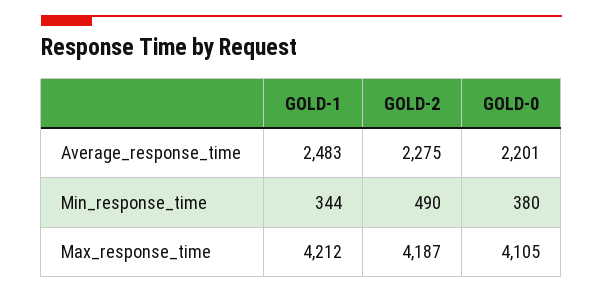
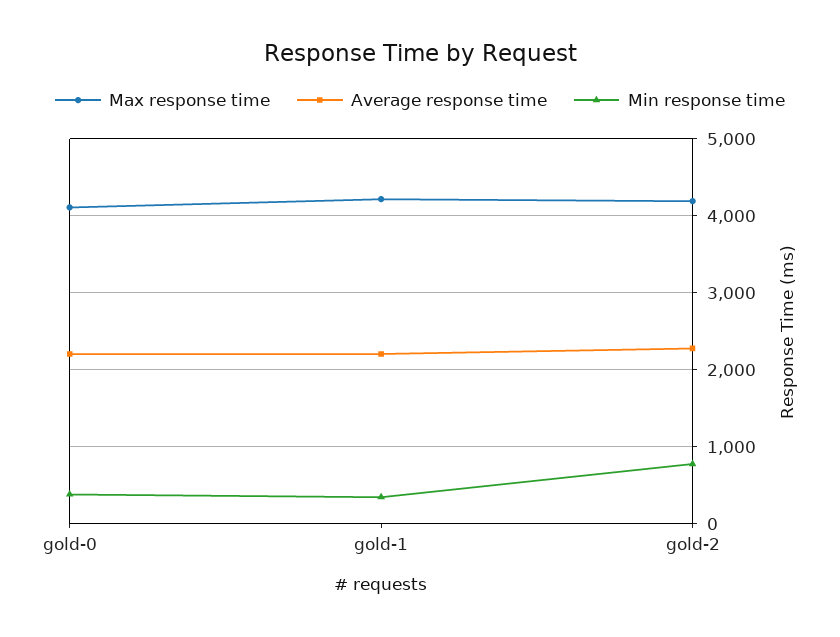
  {
    "Average_response_time": {
-     "GOLD-1": 2483,
+     "GOLD-1": 2200,
      "GOLD-2": 2275,
      "GOLD-0": 2201
    },
    "Min_response_time": {
      "GOLD-1": 344,
-     "GOLD-2": 490,
+     "GOLD-2": 800,
      "GOLD-0": 380
    },
    "Max_response_time": {
      "GOLD-1": 4212,
      "GOLD-2": 4187,
      "GOLD-0": 4105
    }
  }

